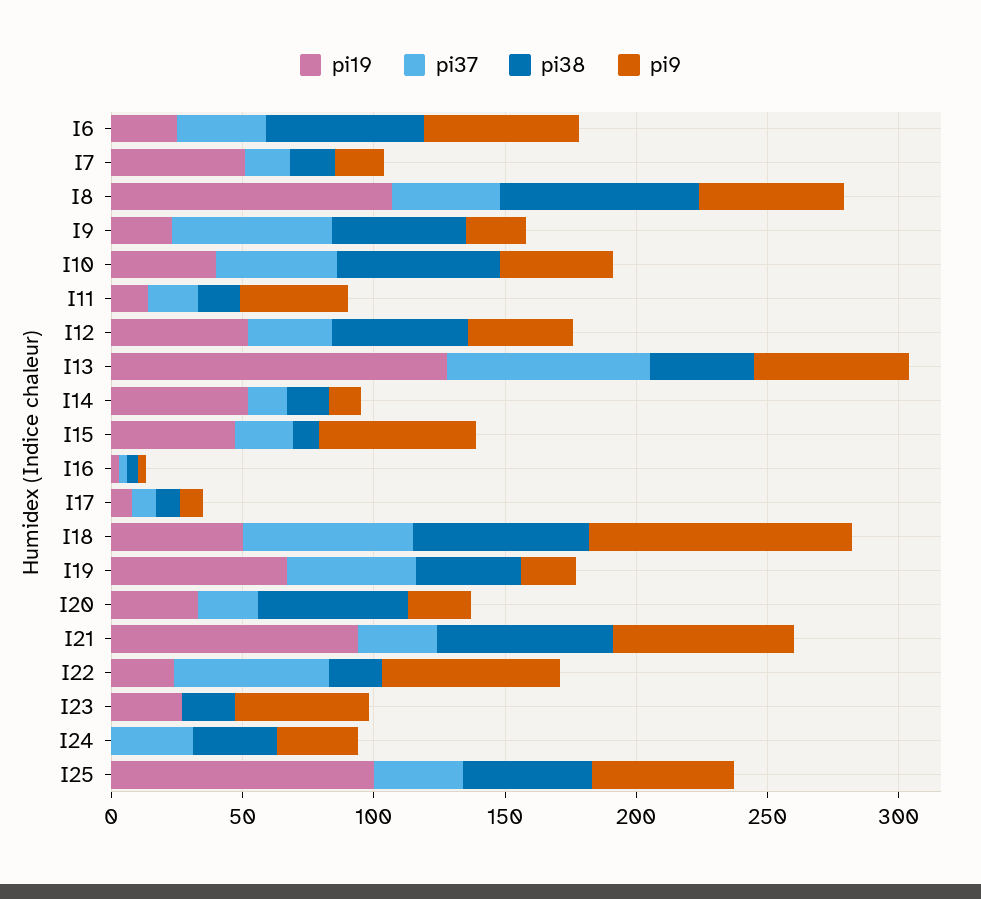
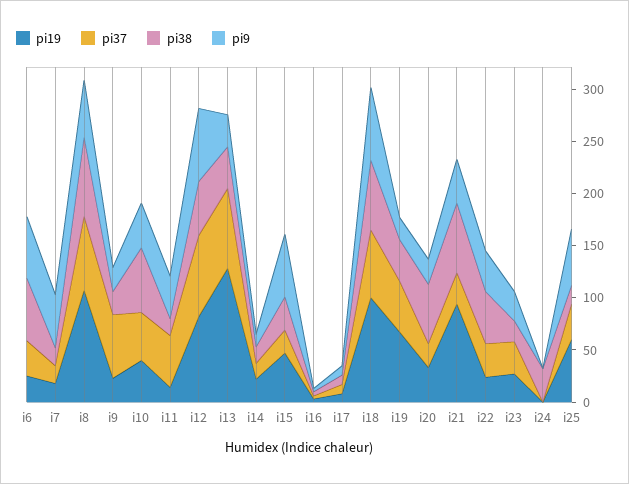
  {
    "pi19": {
      "I6": 30,
-     "I7": 50,
+     "I7": 20,
      "I8": 110,
      "I9": 20,
      "I10": 40,
      "I11": 10,
-     "I12": 50,
+     "I12": 80,
      "I13": 130,
-     "I14": 50,
+     "I14": 20,
      "I15": 50,
      "I16": 0,
      "I17": 10,
-     "I18": 50,
+     "I18": 100,
      "I19": 70,
      "I20": 30,
      "I21": 90,
      "I22": 20,
      "I23": 30,
      "I24": 0,
-     "I25": 100
+     "I25": 60
    },
    "pi37": {
      "I6": 30,
      "I7": 20,
-     "I8": 40,
+     "I8": 70,
      "I9": 60,
      "I10": 50,
-     "I11": 20,
+     "I11": 50,
-     "I12": 30,
+     "I12": 80,
      "I13": 80,
      "I14": 20,
      "I15": 20,
      "I16": 0,
      "I17": 10,
      "I18": 70,
      "I19": 50,
      "I20": 20,
      "I21": 30,
-     "I22": 60,
+     "I22": 30,
-     "I23": 0,
+     "I23": 30,
-     "I24": 30,
+     "I24": 0,
      "I25": 30
    },
    "pi38": {
      "I6": 60,
      "I7": 20,
      "I8": 80,
-     "I9": 50,
+     "I9": 20,
      "I10": 60,
      "I11": 20,
      "I12": 50,
      "I13": 40,
      "I14": 20,
-     "I15": 10,
+     "I15": 30,
      "I16": 0,
      "I17": 10,
      "I18": 70,
      "I19": 40,
      "I20": 60,
      "I21": 70,
-     "I22": 20,
+     "I22": 50,
      "I23": 20,
      "I24": 30,
-     "I25": 50
+     "I25": 20
    },
    "pi9": {
      "I6": 60,
-     "I7": 20,
+     "I7": 50,
      "I8": 60,
      "I9": 20,
      "I10": 40,
      "I11": 40,
-     "I12": 40,
+     "I12": 70,
-     "I13": 60,
+     "I13": 30,
      "I14": 10,
      "I15": 60,
      "I16": 0,
      "I17": 10,
-     "I18": 100,
+     "I18": 70,
      "I19": 20,
      "I20": 20,
-     "I21": 70,
+     "I21": 40,
-     "I22": 70,
+     "I22": 40,
-     "I23": 50,
+     "I23": 30,
-     "I24": 30,
+     "I24": 0,
      "I25": 50
    }
  }

